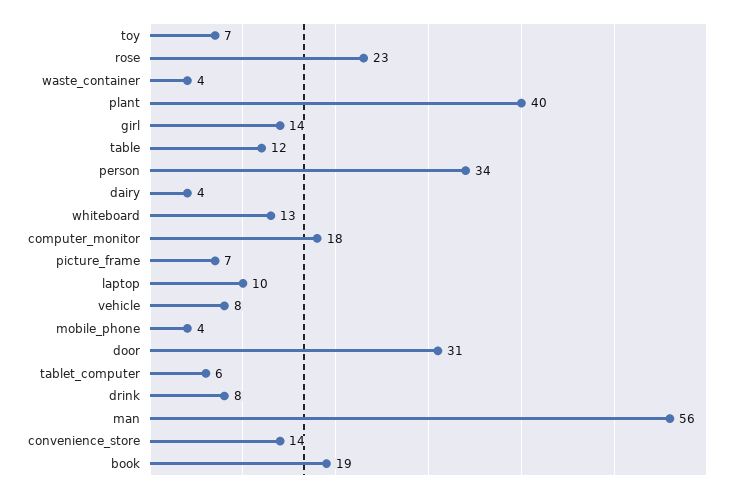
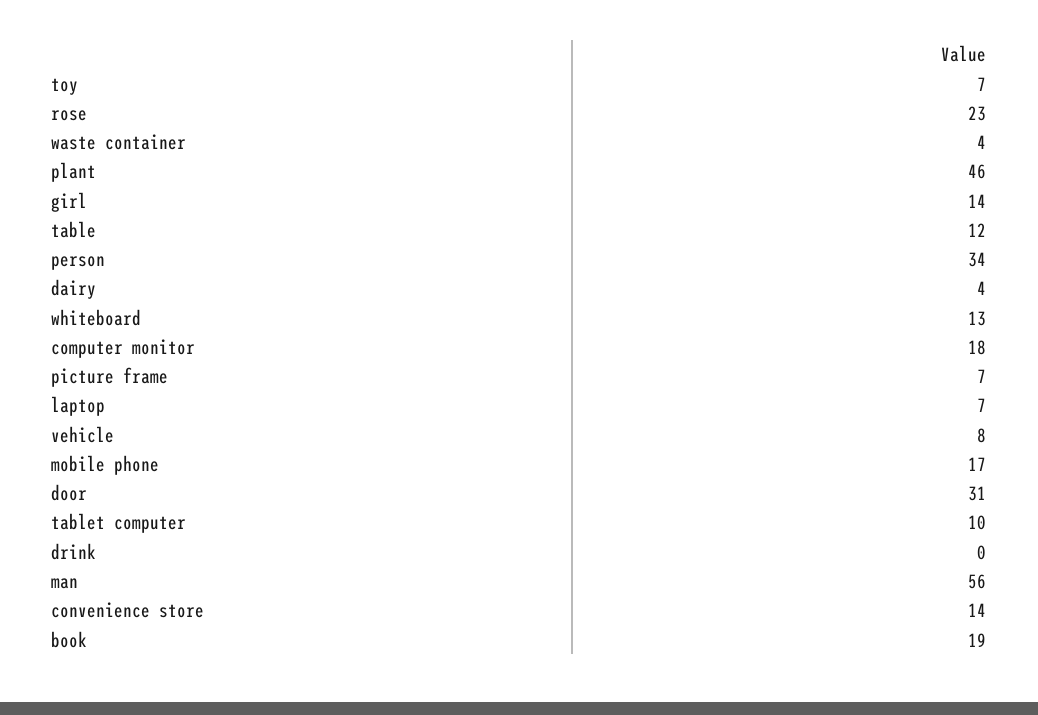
  {
    "toy": 7,
    "rose": 23,
    "waste_container": 4,
-   "plant": 40,
+   "plant": 46,
    "girl": 14,
    "table": 12,
    "person": 34,
    "dairy": 4,
    "whiteboard": 13,
    "computer_monitor": 18,
    "picture_frame": 7,
-   "laptop": 10,
+   "laptop": 7,
    "vehicle": 8,
-   "mobile_phone": 4,
+   "mobile_phone": 17,
    "door": 31,
-   "tablet_computer": 6,
+   "tablet_computer": 10,
-   "drink": 8,
+   "drink": 0,
    "man": 56,
    "convenience_store": 14,
    "book": 19
  }

